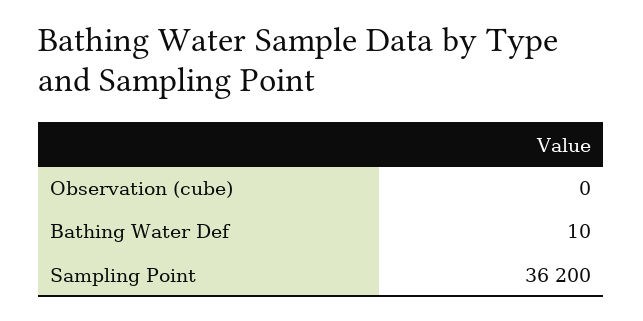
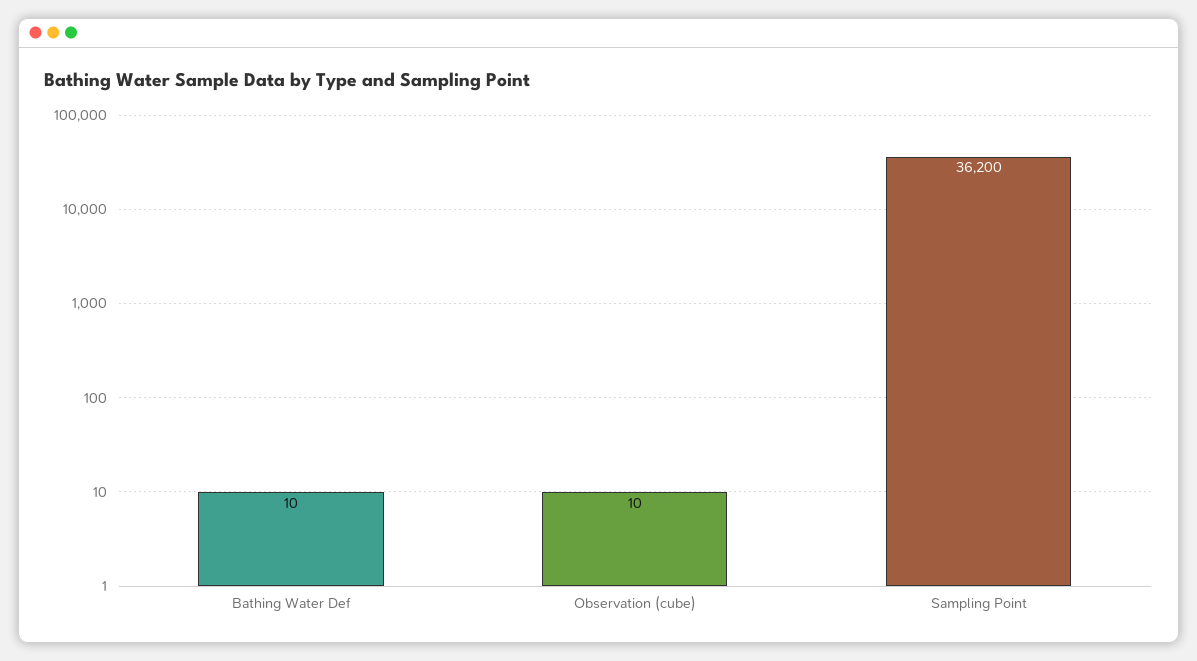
  {
-   "Observation (cube)": 0,
+   "Observation (cube)": 10,
    "Bathing Water Def": 10,
    "Sampling Point": 36200
  }

